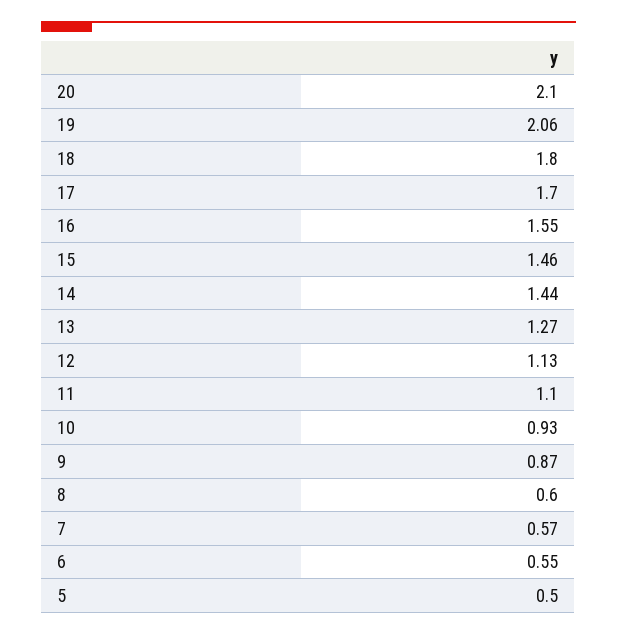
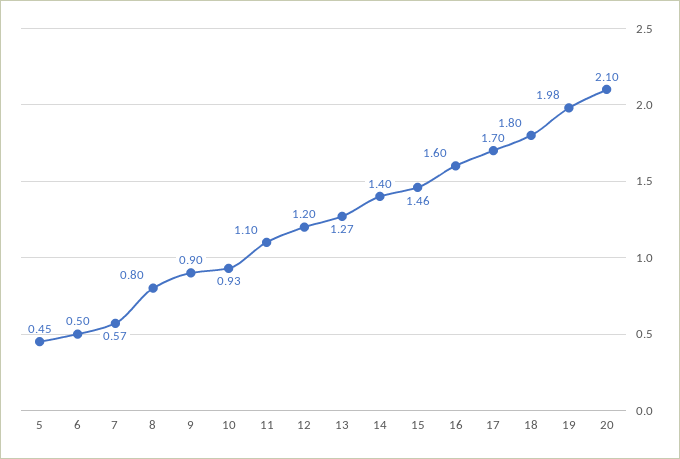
  {
    "20": 2.1,
-   "19": 2.06,
+   "19": 1.98,
    "18": 1.8,
    "17": 1.7,
-   "16": 1.55,
+   "16": 1.6,
    "15": 1.46,
-   "14": 1.44,
+   "14": 1.4,
    "13": 1.27,
-   "12": 1.13,
+   "12": 1.2,
    "11": 1.1,
    "10": 0.93,
-   "9": 0.87,
+   "9": 0.9,
-   "8": 0.6,
+   "8": 0.8,
    "7": 0.57,
-   "6": 0.55,
+   "6": 0.5,
-   "5": 0.5
+   "5": 0.45
  }

